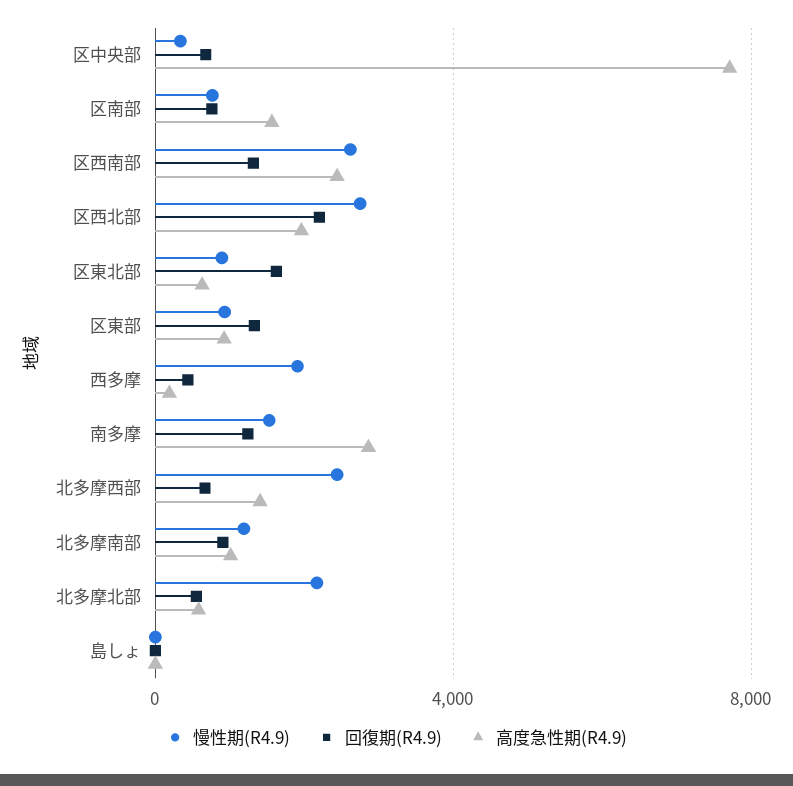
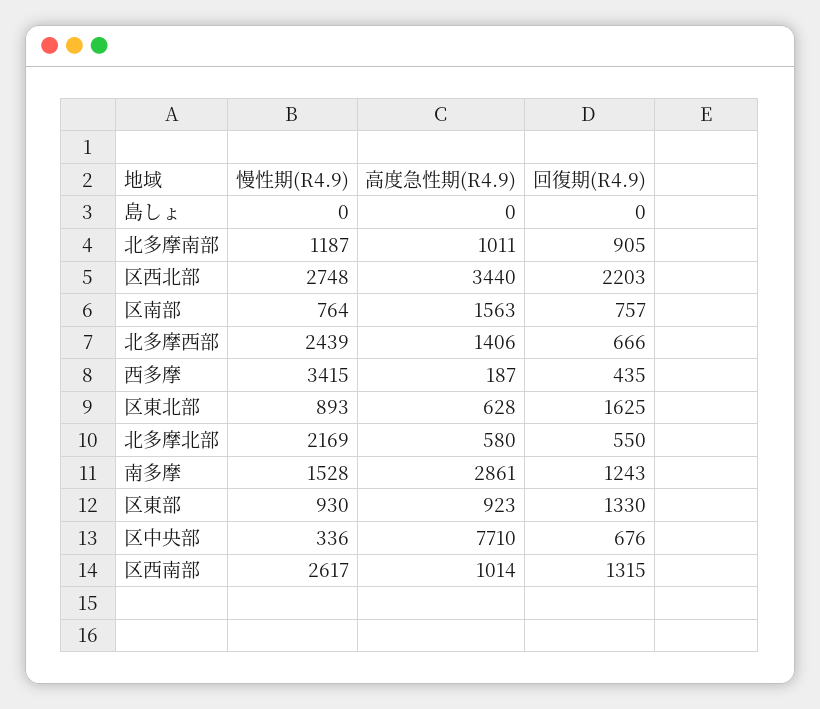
  {
    "慢性期(R4.9)": {
      "区中央部": 336,
      "区南部": 764,
      "区西南部": 2617,
      "区西北部": 2748,
      "区東北部": 893,
      "区東部": 930,
-     "西多摩": 2000,
+     "西多摩": 3415,
      "南多摩": 1528,
      "北多摩西部": 2439,
      "北多摩南部": 1187,
      "北多摩北部": 2169,
      "島しょ": 0
    },
    "回復期(R4.9)": {
      "区中央部": 676,
      "区南部": 757,
      "区西南部": 1315,
      "区西北部": 2203,
      "区東北部": 1625,
      "区東部": 1330,
      "西多摩": 435,
      "南多摩": 1243,
      "北多摩西部": 666,
      "北多摩南部": 905,
      "北多摩北部": 550,
      "島しょ": 0
    },
    "高度急性期(R4.9)": {
      "区中央部": 7710,
      "区南部": 1563,
-     "区西南部": 2500,
+     "区西南部": 1014,
-     "区西北部": 2000,
+     "区西北部": 3440,
      "区東北部": 628,
      "区東部": 923,
      "西多摩": 187,
      "南多摩": 2861,
      "北多摩西部": 1406,
      "北多摩南部": 1011,
      "北多摩北部": 580,
      "島しょ": 0
    }
  }

